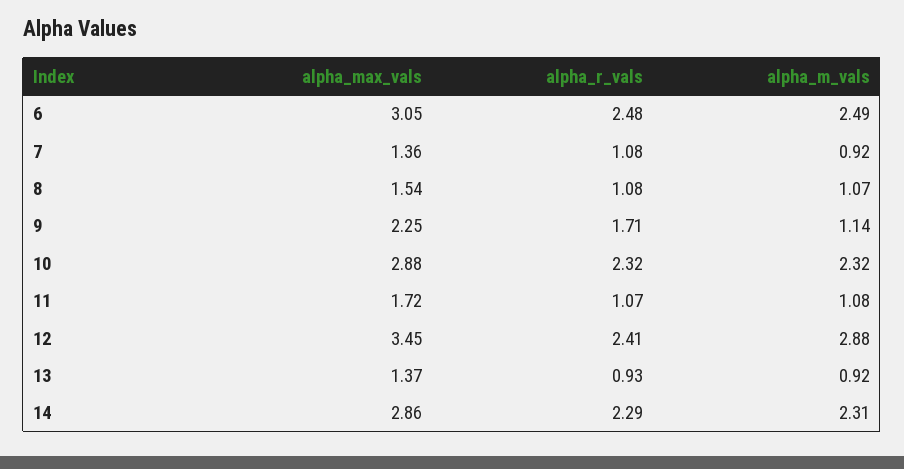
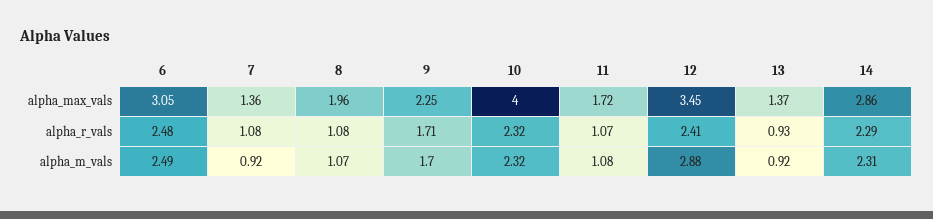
  {
    "alpha_max_vals": {
      "6": 3.05,
      "7": 1.36,
-     "8": 1.54,
+     "8": 1.96,
      "9": 2.25,
-     "10": 2.88,
+     "10": 4,
      "11": 1.72,
      "12": 3.45,
      "13": 1.37,
      "14": 2.86
    },
    "alpha_r_vals": {
      "6": 2.48,
      "7": 1.08,
      "8": 1.08,
      "9": 1.71,
      "10": 2.32,
      "11": 1.07,
      "12": 2.41,
      "13": 0.93,
      "14": 2.29
    },
    "alpha_m_vals": {
      "6": 2.49,
      "7": 0.92,
      "8": 1.07,
-     "9": 1.14,
+     "9": 1.7,
      "10": 2.32,
      "11": 1.08,
      "12": 2.88,
      "13": 0.92,
      "14": 2.31
    }
  }

